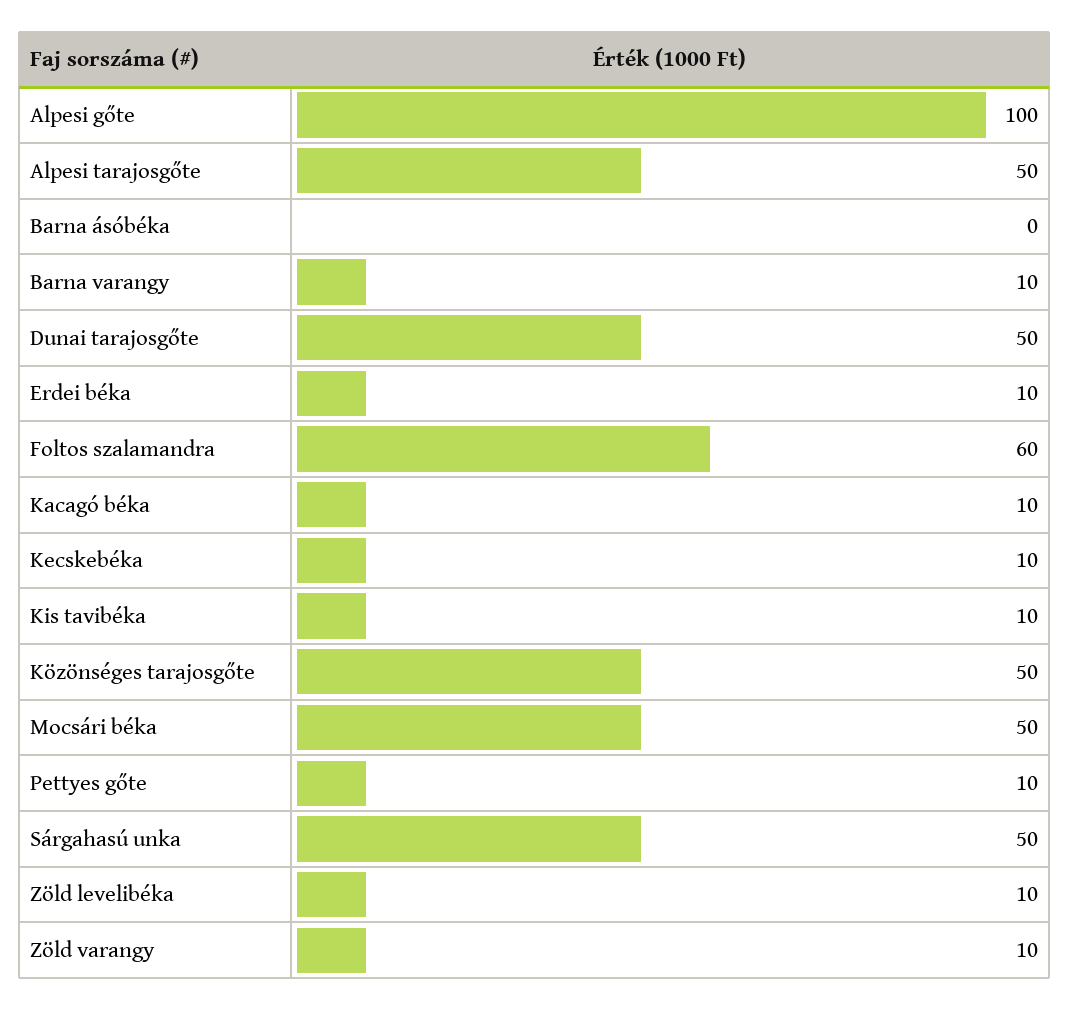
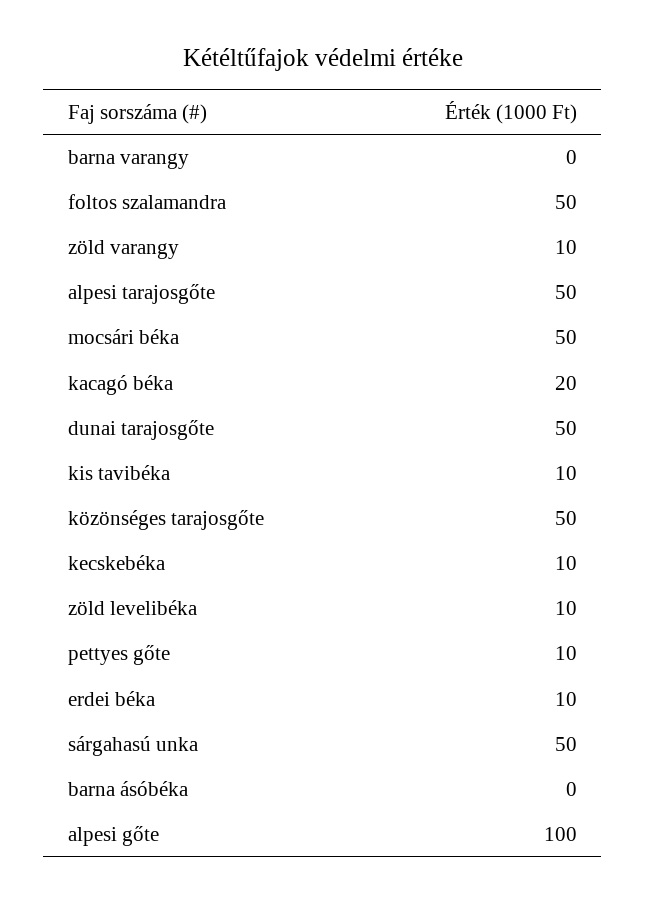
  {
    "Alpesi gőte": 100,
    "Alpesi tarajosgőte": 50,
    "Barna ásóbéka": 0,
-   "Barna varangy": 10,
+   "Barna varangy": 0,
    "Dunai tarajosgőte": 50,
    "Erdei béka": 10,
-   "Foltos szalamandra": 60,
+   "Foltos szalamandra": 50,
-   "Kacagó béka": 10,
+   "Kacagó béka": 20,
    "Kecskebéka": 10,
    "Kis tavibéka": 10,
    "Közönséges tarajosgőte": 50,
    "Mocsári béka": 50,
    "Pettyes gőte": 10,
    "Sárgahasú unka": 50,
    "Zöld levelibéka": 10,
    "Zöld varangy": 10
  }

